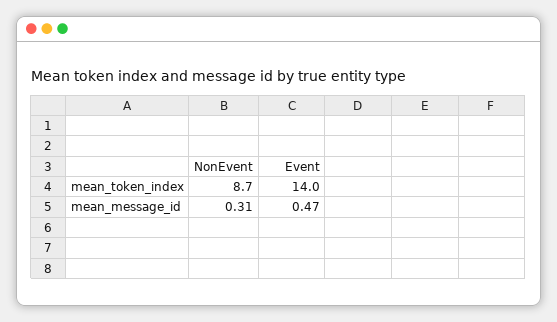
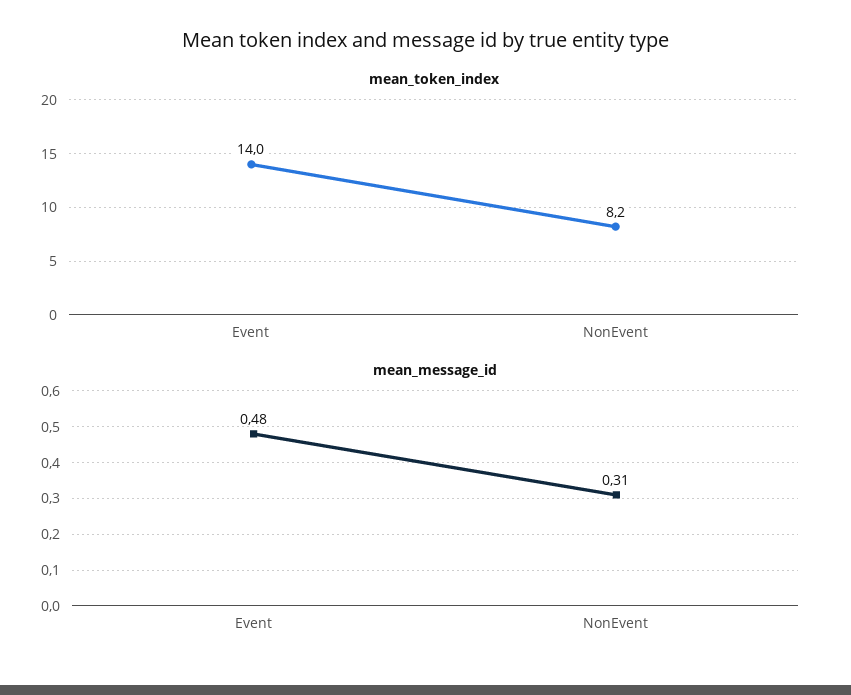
  {
    "mean_token_index": {
-     "NonEvent": 8.7,
+     "NonEvent": 8.2,
      "Event": 14
    },
    "mean_message_id": {
      "NonEvent": 0.31,
-     "Event": 0.47
+     "Event": 0.48
    }
  }

